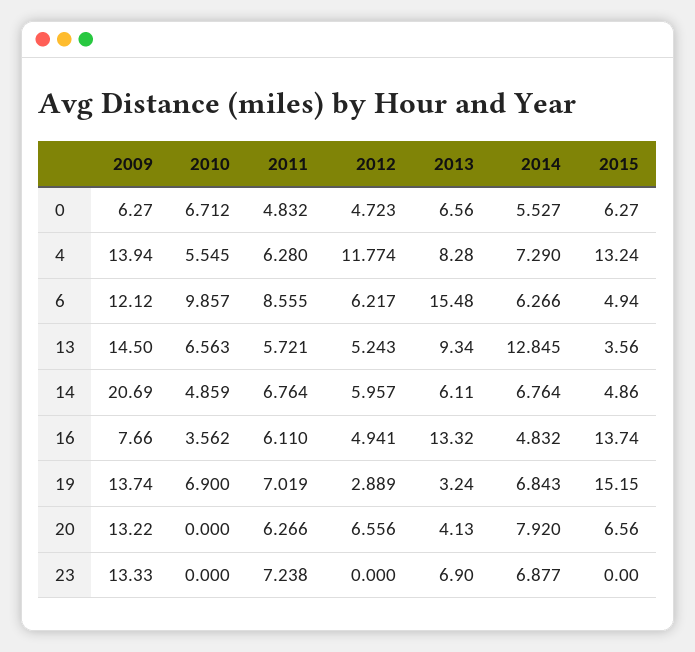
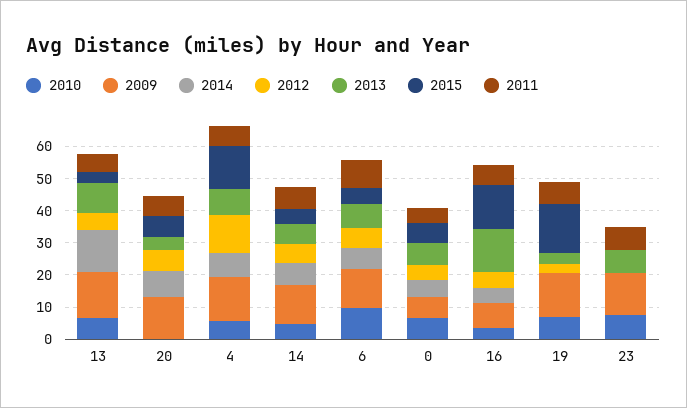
  {
    "2009": {
      "0": 6.27,
      "4": 13.94,
      "6": 12.12,
      "13": 14.5,
-     "14": 20.69,
+     "14": 12.5,
      "16": 7.66,
      "19": 13.74,
      "20": 13.22,
      "23": 13.33
    },
    "2010": {
      "0": 6.712,
      "4": 5.545,
      "6": 9.857,
      "13": 6.563,
      "14": 4.859,
      "16": 3.562,
      "19": 6.9,
      "20": 0,
-     "23": 0
+     "23": 7.5
    },
    "2011": {
      "0": 4.832,
      "4": 6.28,
      "6": 8.555,
      "13": 5.721,
      "14": 6.764,
      "16": 6.11,
      "19": 7.019,
      "20": 6.266,
      "23": 7.238
    },
    "2012": {
      "0": 4.723,
      "4": 11.774,
      "6": 6.217,
      "13": 5.243,
      "14": 5.957,
      "16": 4.941,
      "19": 2.889,
      "20": 6.556,
      "23": 0
    },
    "2013": {
      "0": 6.56,
      "4": 8.28,
-     "6": 15.48,
+     "6": 7.5,
      "13": 9.34,
      "14": 6.11,
      "16": 13.32,
      "19": 3.24,
      "20": 4.13,
      "23": 6.9
    },
    "2014": {
      "0": 5.527,
      "4": 7.29,
      "6": 6.266,
      "13": 12.845,
      "14": 6.764,
      "16": 4.832,
-     "19": 6.843,
+     "19": 0,
      "20": 7.92,
-     "23": 6.877
+     "23": 0
    },
    "2015": {
      "0": 6.27,
      "4": 13.24,
      "6": 4.94,
      "13": 3.56,
      "14": 4.86,
      "16": 13.74,
      "19": 15.15,
      "20": 6.56,
      "23": 0
    }
  }

